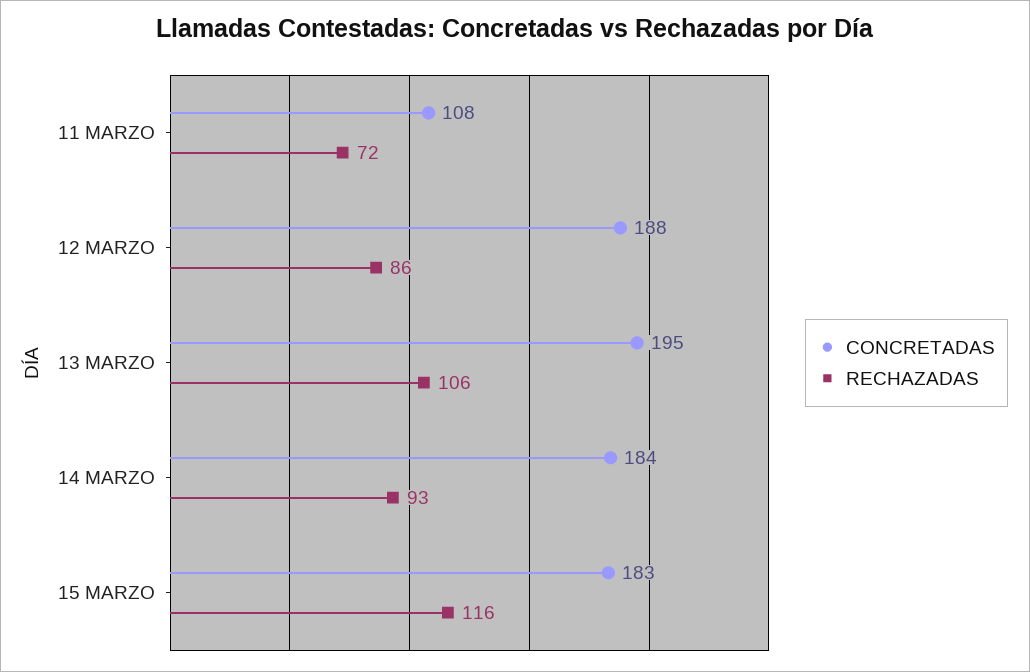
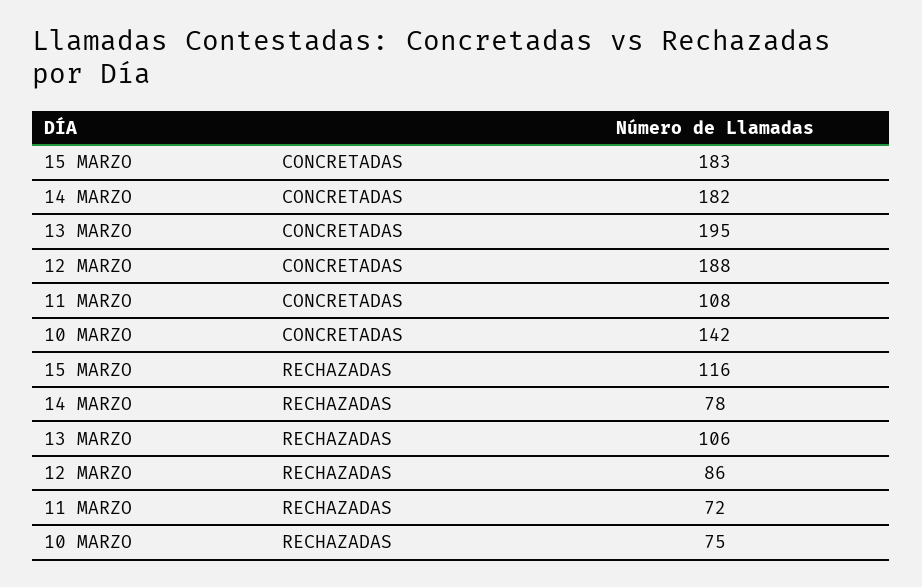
  {
    "CONCRETADAS": {
      "11 MARZO": 108,
      "12 MARZO": 188,
      "13 MARZO": 195,
-     "14 MARZO": 184,
+     "14 MARZO": 182,
-     "15 MARZO": 183
+     "15 MARZO": 183,
+     "10 MARZO": 142
    },
    "RECHAZADAS": {
      "11 MARZO": 72,
      "12 MARZO": 86,
      "13 MARZO": 106,
-     "14 MARZO": 93,
+     "14 MARZO": 78,
-     "15 MARZO": 116
+     "15 MARZO": 116,
+     "10 MARZO": 75
    }
  }

